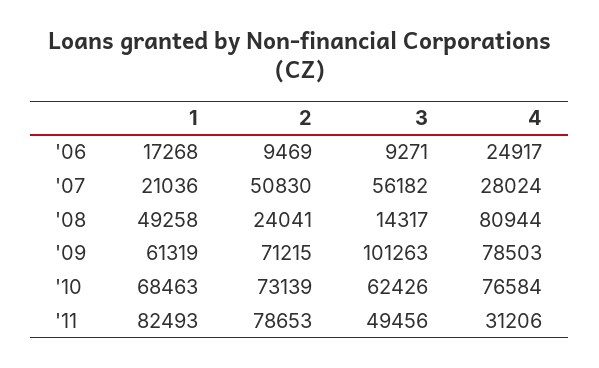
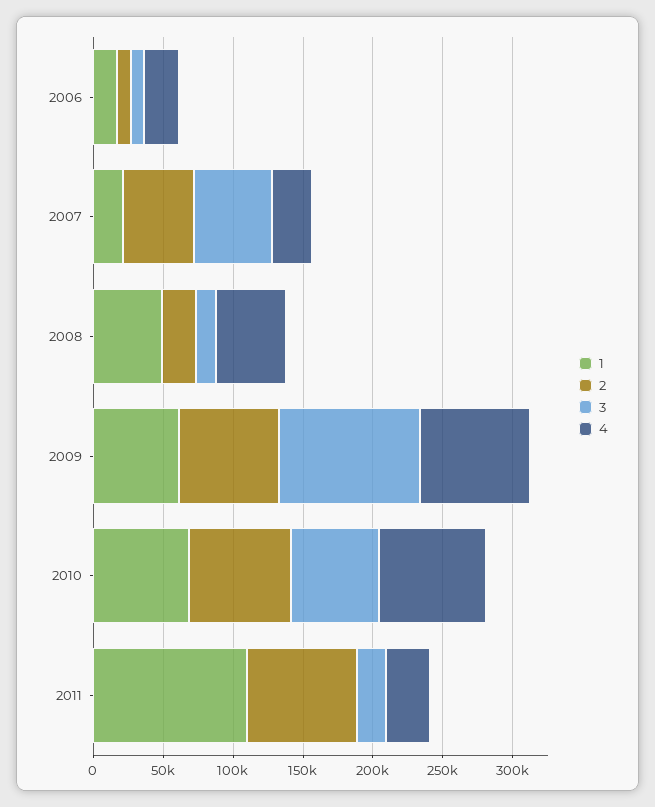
  {
    "1": {
      "'06": 17268,
      "'07": 21036,
      "'08": 49258,
      "'09": 61319,
      "'10": 68463,
-     "'11": 82493
+     "'11": 110000
    },
    "2": {
      "'06": 9469,
      "'07": 50830,
      "'08": 24041,
      "'09": 71215,
      "'10": 73139,
      "'11": 78653
    },
    "3": {
      "'06": 9271,
      "'07": 56182,
      "'08": 14317,
      "'09": 101263,
      "'10": 62426,
-     "'11": 49456
+     "'11": 20000
    },
    "4": {
      "'06": 24917,
      "'07": 28024,
-     "'08": 80944,
+     "'08": 50000,
      "'09": 78503,
      "'10": 76584,
      "'11": 31206
    }
  }

